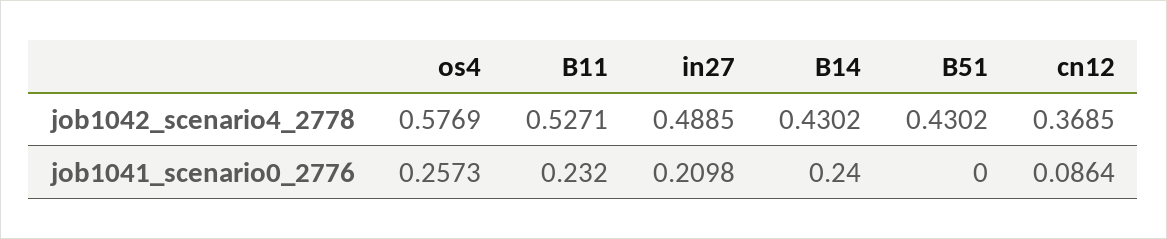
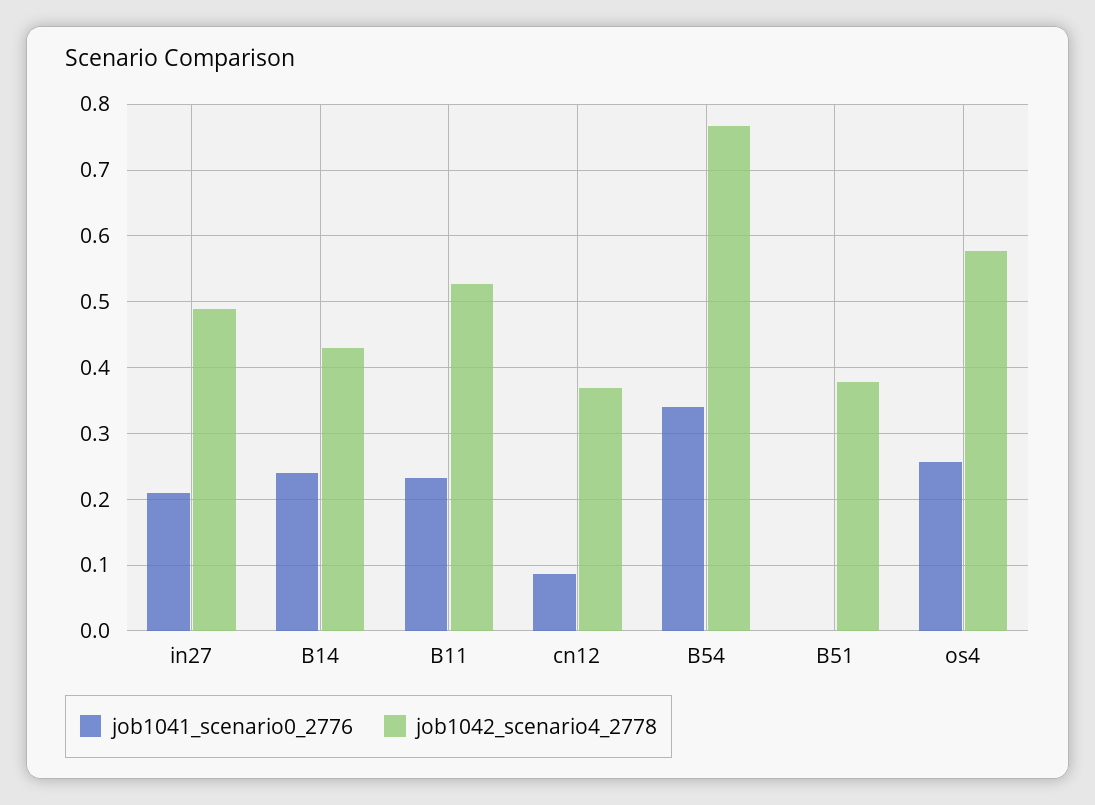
  {
    "job1042_scenario4_2778": {
      "os4": 0.5769,
      "B11": 0.5271,
      "in27": 0.4885,
      "B14": 0.4302,
-     "B51": 0.4302,
+     "B51": 0.38,
-     "cn12": 0.3685
+     "cn12": 0.3685,
+     "B54": 0.77
    },
    "job1041_scenario0_2776": {
      "os4": 0.2573,
      "B11": 0.232,
      "in27": 0.2098,
      "B14": 0.24,
      "B51": 0,
-     "cn12": 0.0864
+     "cn12": 0.0864,
+     "B54": 0.34
    }
  }

